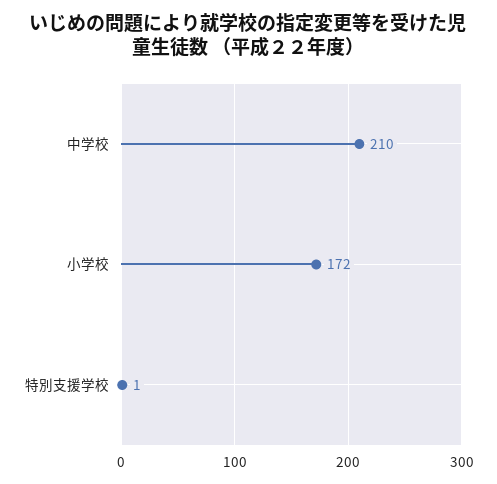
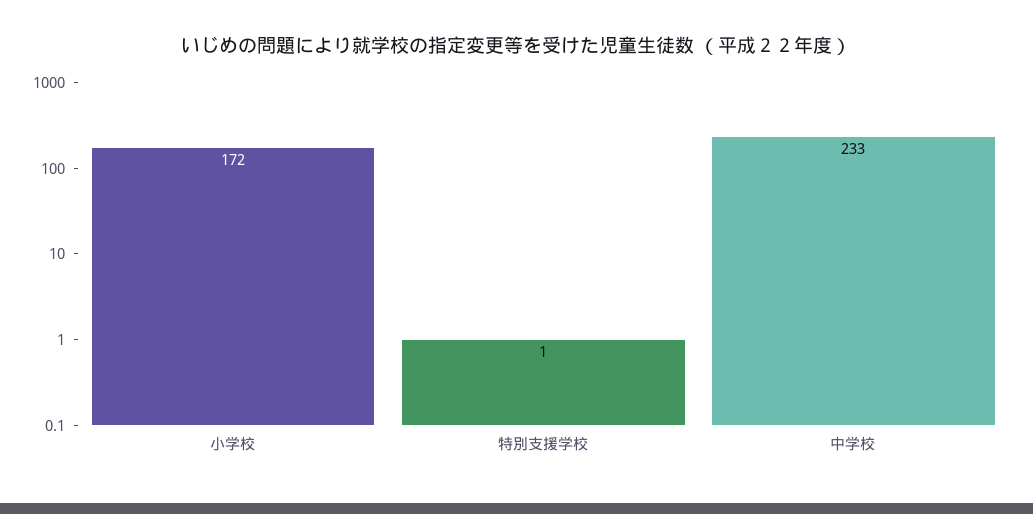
  {
-   "中学校": 210,
+   "中学校": 233,
    "小学校": 172,
    "特別支援学校": 1
  }

